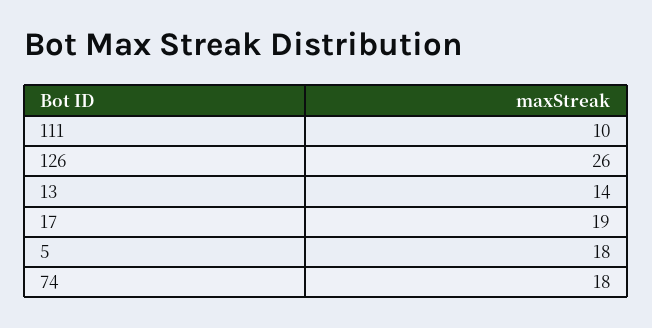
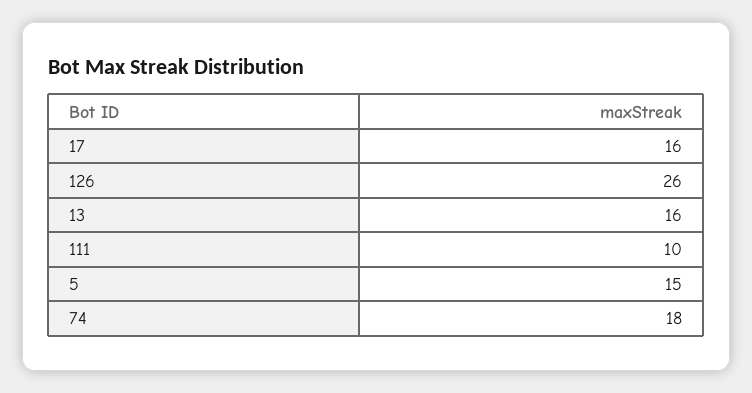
  {
    "111": 10,
    "126": 26,
-   "13": 14,
+   "13": 16,
-   "17": 19,
+   "17": 16,
-   "5": 18,
+   "5": 15,
    "74": 18
  }

